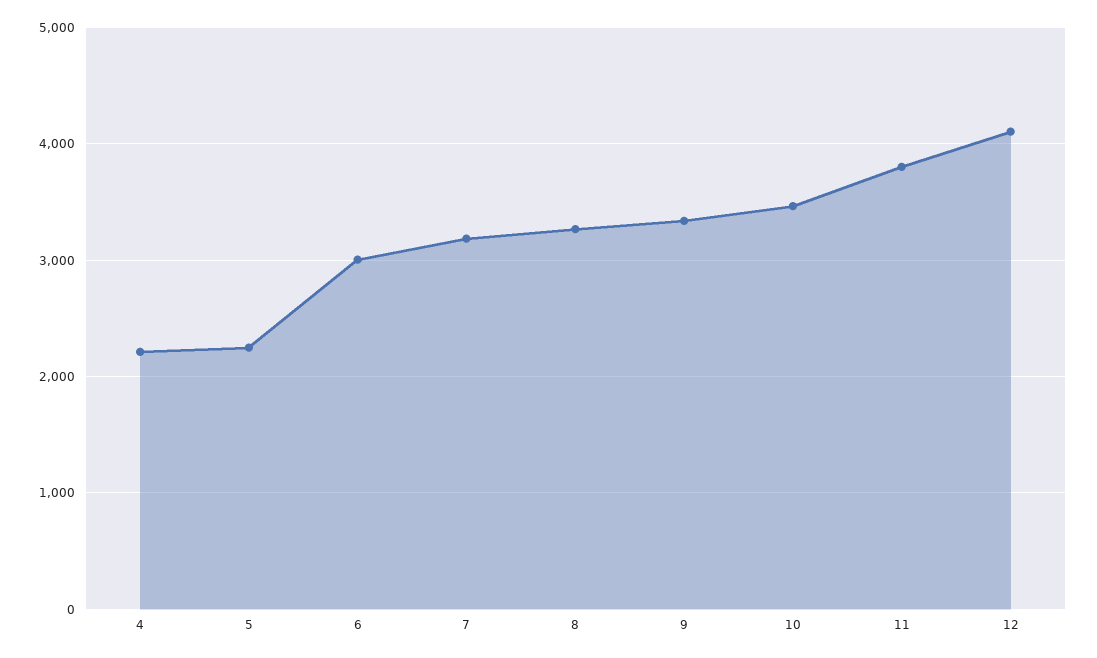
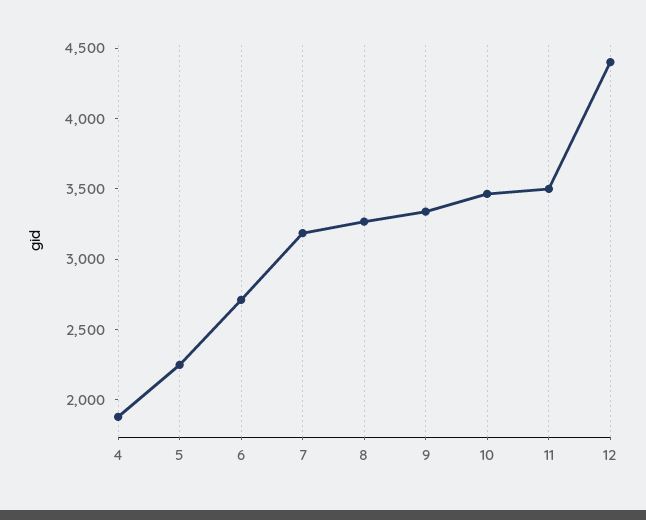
  {
-   "4": 2200,
+   "4": 1900,
    "5": 2200,
-   "6": 3000,
+   "6": 2700,
    "7": 3200,
    "8": 3300,
    "9": 3300,
    "10": 3500,
-   "11": 3800,
+   "11": 3500,
-   "12": 4100
+   "12": 4400
  }

